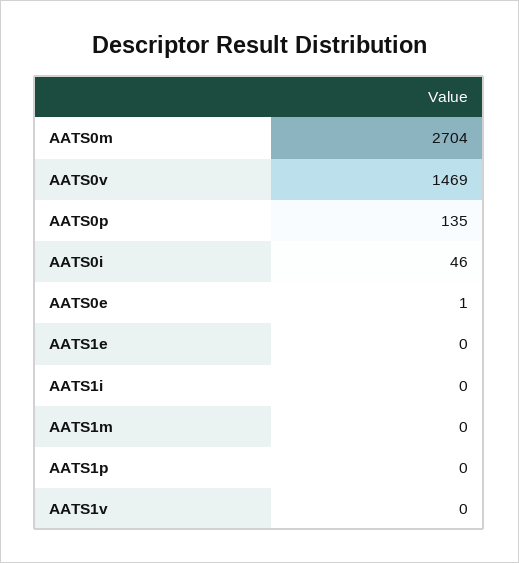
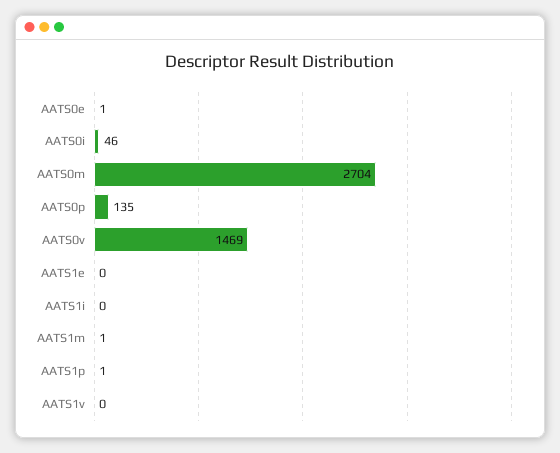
  {
    "AATS0m": 2704,
    "AATS0v": 1469,
    "AATS0p": 135,
    "AATS0i": 46,
    "AATS0e": 1,
    "AATS1e": 0,
    "AATS1i": 0,
-   "AATS1m": 0,
+   "AATS1m": 1,
-   "AATS1p": 0,
+   "AATS1p": 1,
    "AATS1v": 0
  }

